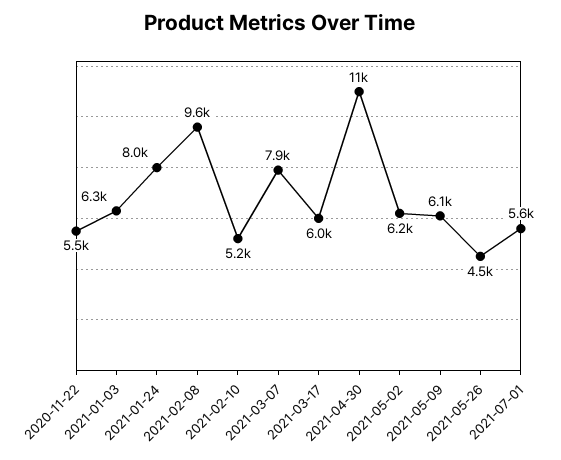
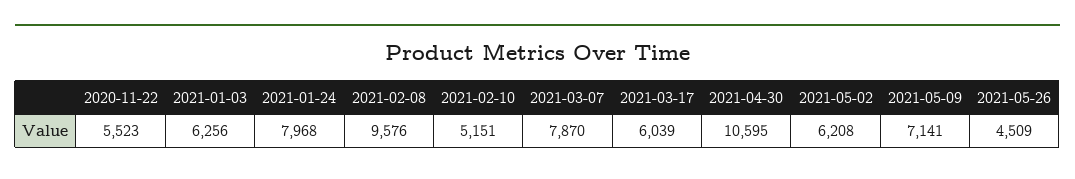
  {
    "2020-11-22": 5523,
    "2021-01-03": 6256,
    "2021-01-24": 7968,
    "2021-02-08": 9576,
    "2021-02-10": 5151,
    "2021-03-07": 7870,
    "2021-03-17": 6039,
    "2021-04-30": 10595,
    "2021-05-02": 6208,
-   "2021-05-09": 6100,
+   "2021-05-09": 7141,
-   "2021-05-26": 4509,
+   "2021-05-26": 4509
-   "2021-07-01": 5600
  }

